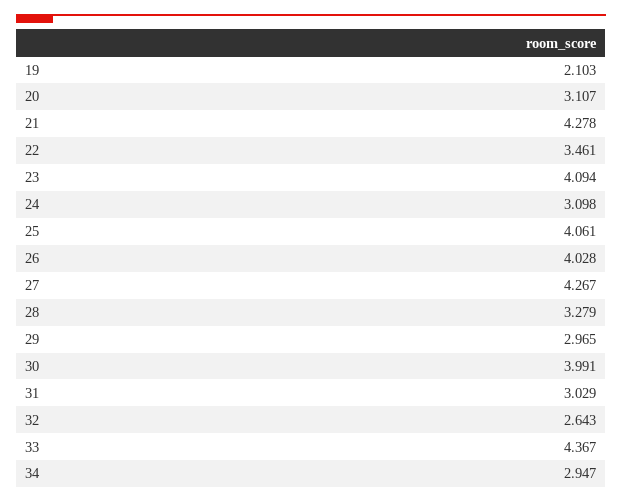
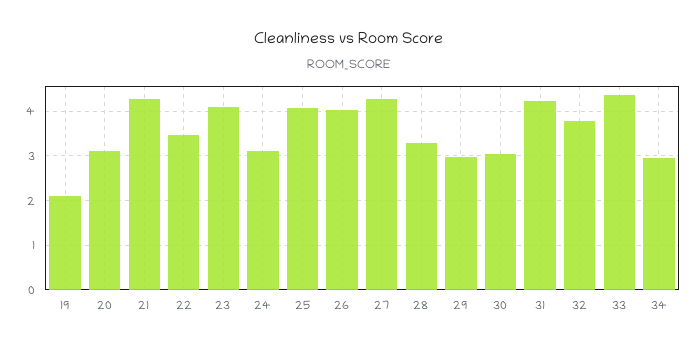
  {
    "19": 2.103,
    "20": 3.107,
    "21": 4.278,
    "22": 3.461,
    "23": 4.094,
    "24": 3.098,
    "25": 4.061,
    "26": 4.028,
    "27": 4.267,
    "28": 3.279,
    "29": 2.965,
-   "30": 3.991,
+   "30": 3,
-   "31": 3.029,
+   "31": 4.2,
-   "32": 2.643,
+   "32": 3.8,
    "33": 4.367,
    "34": 2.947
  }

